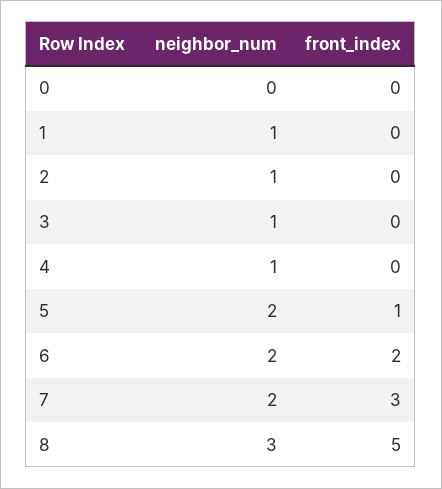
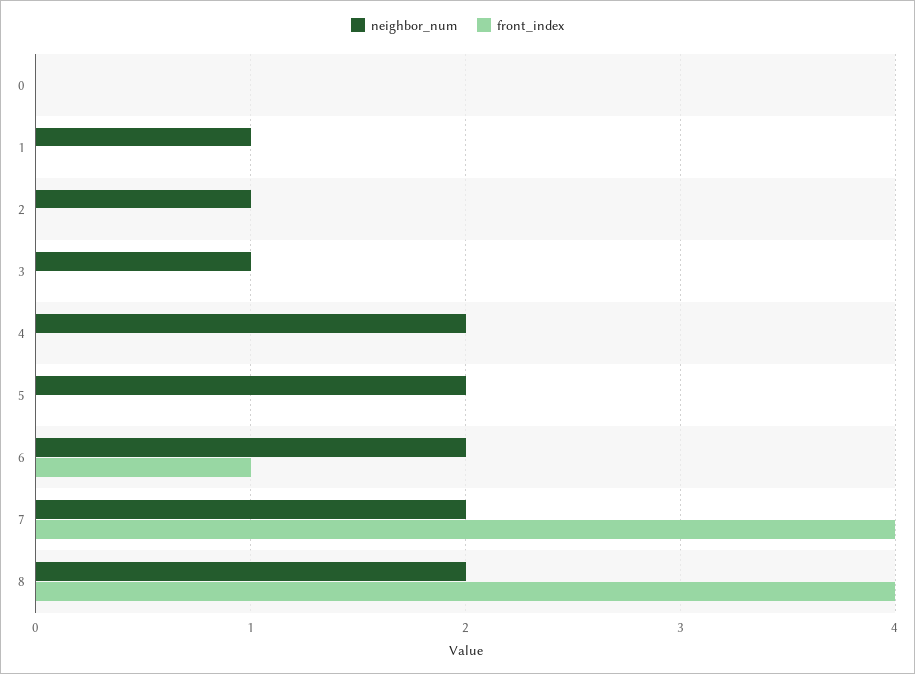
  {
    "neighbor_num": {
      "0": 0,
      "1": 1,
      "2": 1,
      "3": 1,
-     "4": 1,
+     "4": 2,
      "5": 2,
      "6": 2,
      "7": 2,
-     "8": 3
+     "8": 2
    },
    "front_index": {
      "0": 0,
      "1": 0,
      "2": 0,
      "3": 0,
      "4": 0,
-     "5": 1,
+     "5": 0,
-     "6": 2,
+     "6": 1,
-     "7": 3,
+     "7": 4,
-     "8": 5
+     "8": 4
    }
  }

